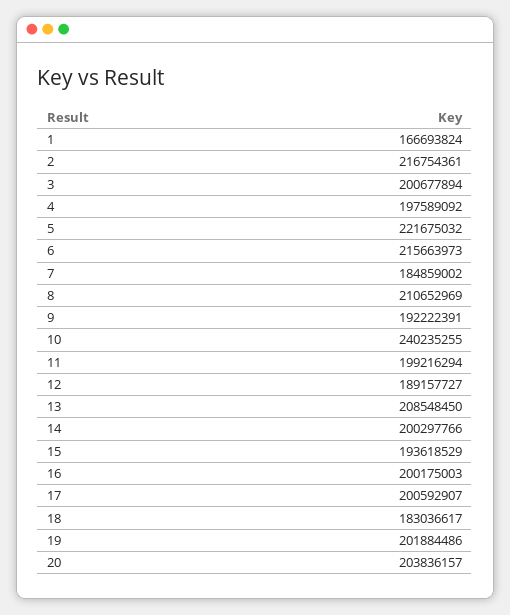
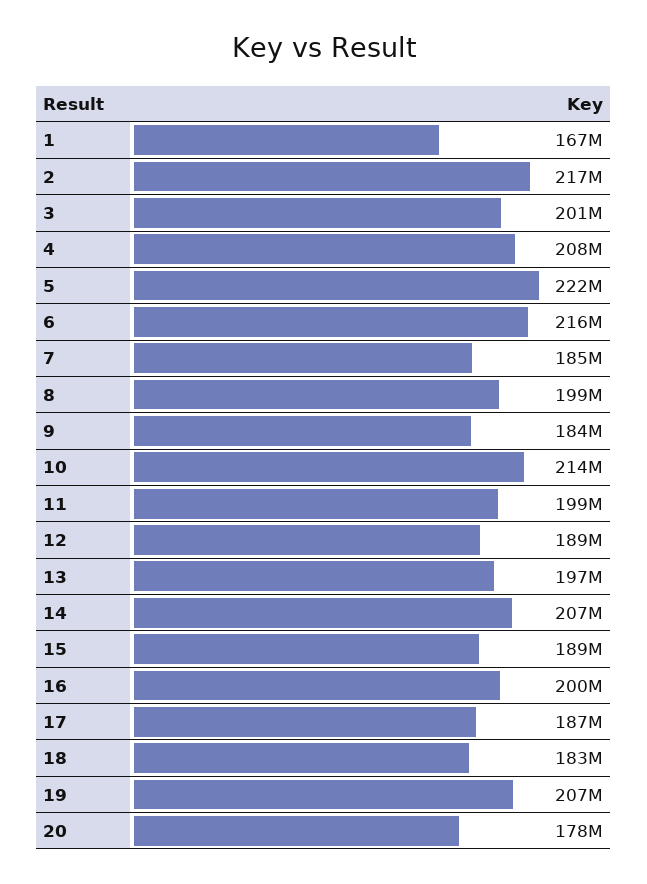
  {
    "1": 166693824,
    "2": 216754361,
    "3": 200677894,
-   "4": 197589092,
+   "4": 208000000,
    "5": 221675032,
    "6": 215663973,
    "7": 184859002,
-   "8": 210652969,
+   "8": 199000000,
-   "9": 192222391,
+   "9": 184000000,
-   "10": 240235255,
+   "10": 214000000,
    "11": 199216294,
    "12": 189157727,
-   "13": 208548450,
+   "13": 197000000,
-   "14": 200297766,
+   "14": 207000000,
-   "15": 193618529,
+   "15": 189000000,
    "16": 200175003,
-   "17": 200592907,
+   "17": 187000000,
    "18": 183036617,
-   "19": 201884486,
+   "19": 207000000,
-   "20": 203836157
+   "20": 178000000
  }

